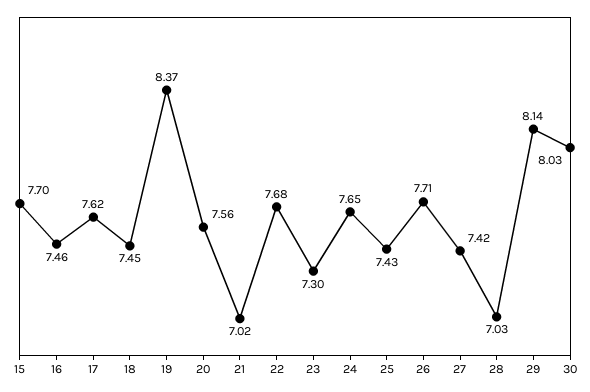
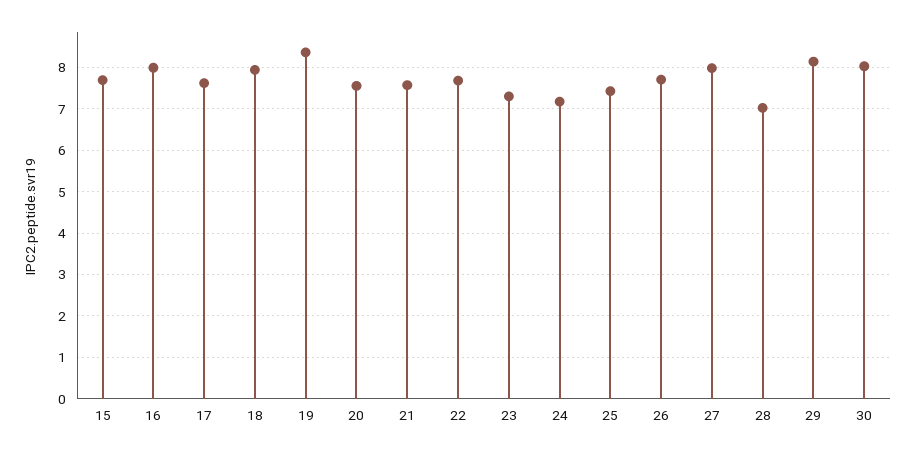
  {
    "15": 7.7,
-   "16": 7.46,
+   "16": 8,
    "17": 7.62,
-   "18": 7.45,
+   "18": 8,
    "19": 8.37,
    "20": 7.56,
-   "21": 7.02,
+   "21": 7.6,
    "22": 7.68,
    "23": 7.3,
-   "24": 7.65,
+   "24": 7.2,
    "25": 7.43,
    "26": 7.71,
-   "27": 7.42,
+   "27": 8,
    "28": 7.03,
    "29": 8.14,
    "30": 8.03
  }

